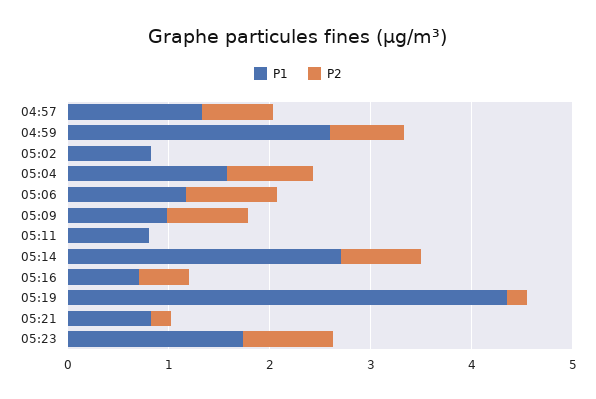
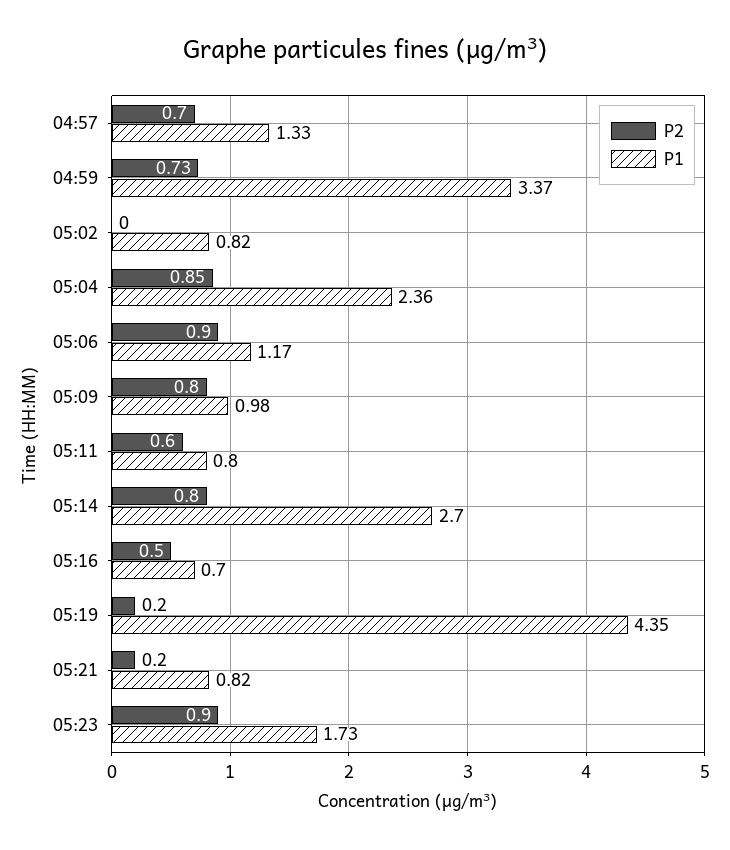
  {
    "P1": {
      "04:57": 1.33,
-     "04:59": 2.6,
+     "04:59": 3.37,
      "05:02": 0.82,
-     "05:04": 1.6,
+     "05:04": 2.36,
      "05:06": 1.17,
      "05:09": 0.98,
      "05:11": 0.8,
      "05:14": 2.7,
      "05:16": 0.7,
      "05:19": 4.35,
      "05:21": 0.82,
      "05:23": 1.73
    },
    "P2": {
      "04:57": 0.7,
      "04:59": 0.73,
      "05:02": 0,
      "05:04": 0.85,
      "05:06": 0.9,
      "05:09": 0.8,
-     "05:11": 0,
+     "05:11": 0.6,
      "05:14": 0.8,
      "05:16": 0.5,
      "05:19": 0.2,
      "05:21": 0.2,
      "05:23": 0.9
    }
  }

